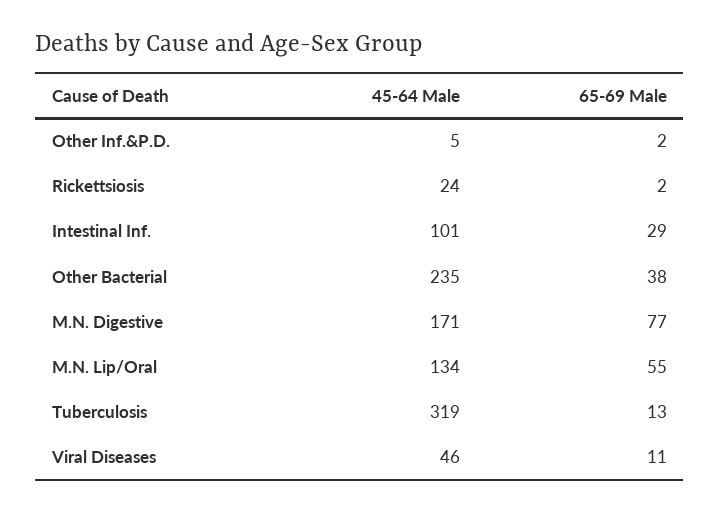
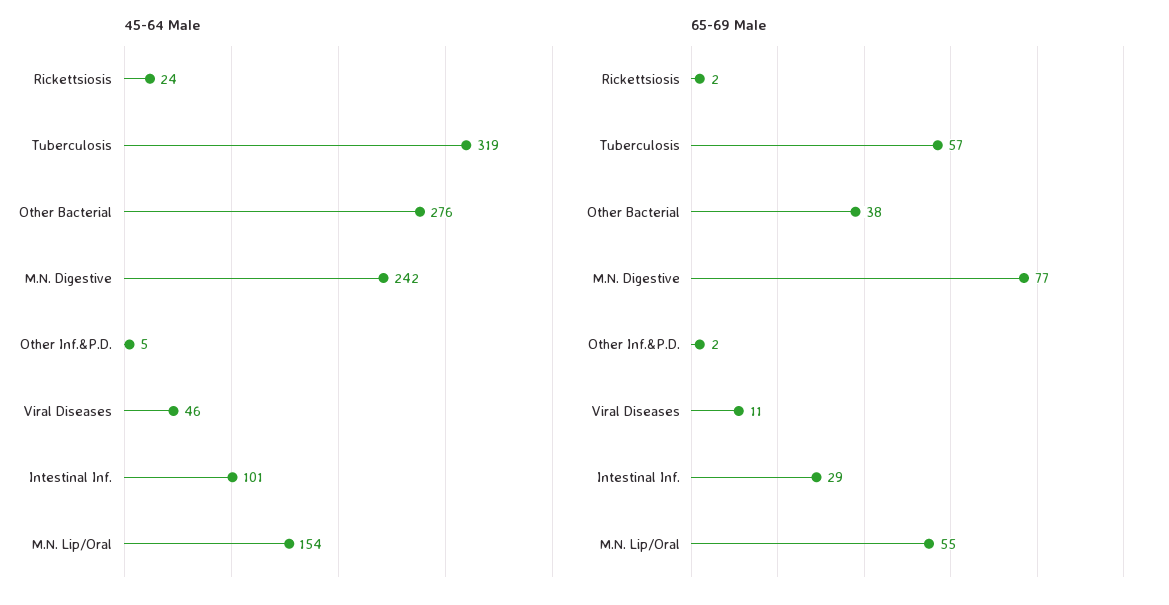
  {
    "45-64 Male": {
      "Other Inf.&P.D.": 5,
      "Rickettsiosis": 24,
      "Intestinal Inf.": 101,
-     "Other Bacterial": 235,
+     "Other Bacterial": 276,
-     "M.N. Digestive": 171,
+     "M.N. Digestive": 242,
-     "M.N. Lip/Oral": 134,
+     "M.N. Lip/Oral": 154,
      "Tuberculosis": 319,
      "Viral Diseases": 46
    },
    "65-69 Male": {
      "Other Inf.&P.D.": 2,
      "Rickettsiosis": 2,
      "Intestinal Inf.": 29,
      "Other Bacterial": 38,
      "M.N. Digestive": 77,
      "M.N. Lip/Oral": 55,
-     "Tuberculosis": 13,
+     "Tuberculosis": 57,
      "Viral Diseases": 11
    }
  }

